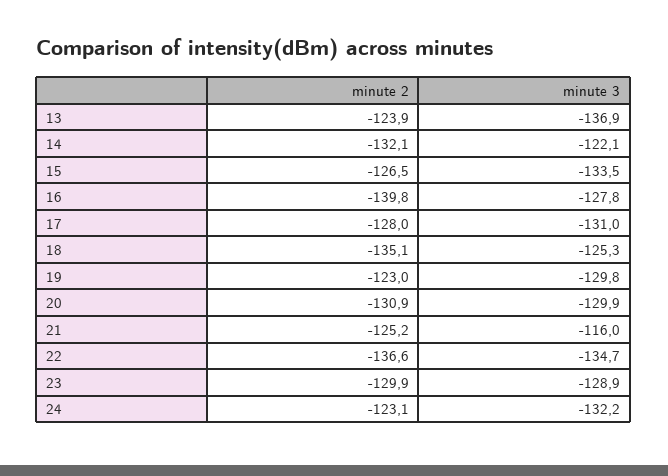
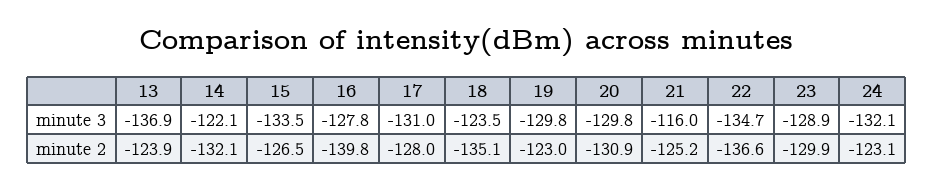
  {
    "minute 2": {
      "13": -123.9,
      "14": -132.1,
      "15": -126.5,
      "16": -139.8,
      "17": -128,
      "18": -135.1,
      "19": -123,
      "20": -130.9,
      "21": -125.2,
      "22": -136.6,
      "23": -129.9,
      "24": -123.1
    },
    "minute 3": {
      "13": -136.9,
      "14": -122.1,
      "15": -133.5,
      "16": -127.8,
      "17": -131,
-     "18": -125.3,
+     "18": -123.5,
      "19": -129.8,
-     "20": -129.9,
+     "20": -129.8,
      "21": -116,
      "22": -134.7,
      "23": -128.9,
-     "24": -132.2
+     "24": -132.1
    }
  }

